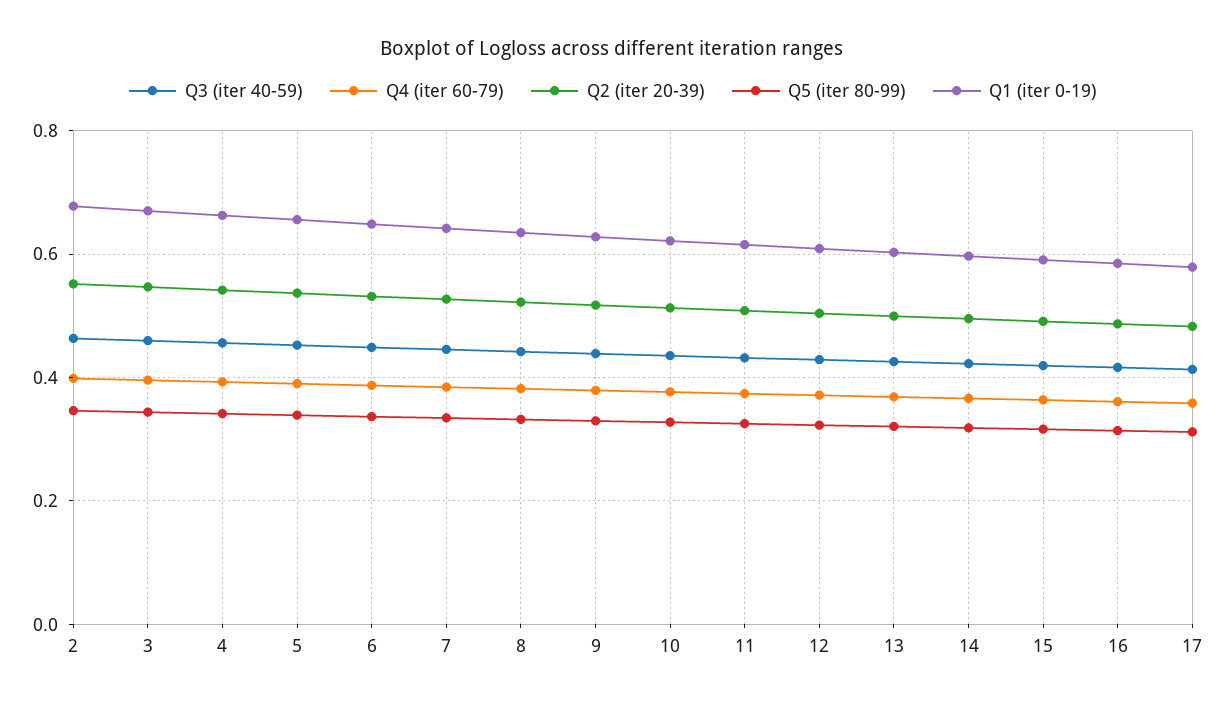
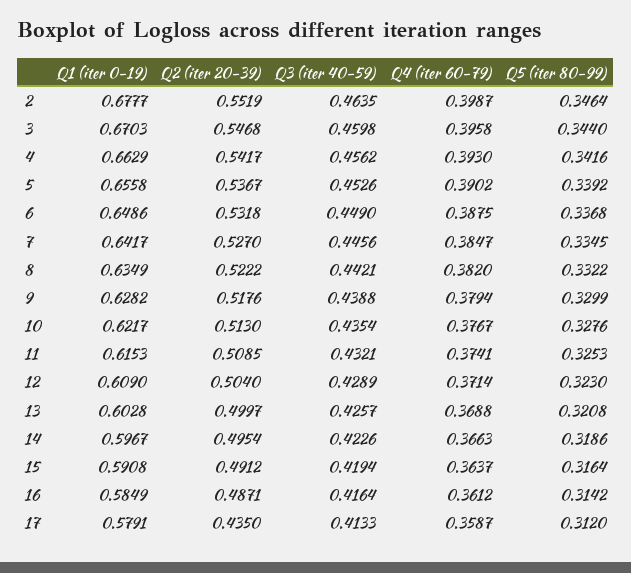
  {
    "Q3 (iter 40-59)": {
      "2": 0.4635,
      "3": 0.4598,
      "4": 0.4562,
      "5": 0.4526,
      "6": 0.449,
      "7": 0.4456,
      "8": 0.4421,
      "9": 0.4388,
      "10": 0.4354,
      "11": 0.4321,
      "12": 0.4289,
      "13": 0.4257,
      "14": 0.4226,
      "15": 0.4194,
      "16": 0.4164,
      "17": 0.4133
    },
    "Q4 (iter 60-79)": {
      "2": 0.3987,
      "3": 0.3958,
      "4": 0.393,
      "5": 0.3902,
      "6": 0.3875,
      "7": 0.3847,
      "8": 0.382,
      "9": 0.3794,
      "10": 0.3767,
      "11": 0.3741,
      "12": 0.3714,
      "13": 0.3688,
      "14": 0.3663,
      "15": 0.3637,
      "16": 0.3612,
      "17": 0.3587
    },
    "Q2 (iter 20-39)": {
      "2": 0.5519,
      "3": 0.5468,
      "4": 0.5417,
      "5": 0.5367,
      "6": 0.5318,
      "7": 0.527,
      "8": 0.5222,
      "9": 0.5176,
      "10": 0.513,
      "11": 0.5085,
      "12": 0.504,
      "13": 0.4997,
      "14": 0.4954,
      "15": 0.4912,
      "16": 0.4871,
-     "17": 0.48
+     "17": 0.435
    },
    "Q5 (iter 80-99)": {
      "2": 0.3464,
      "3": 0.344,
      "4": 0.3416,
      "5": 0.3392,
      "6": 0.3368,
      "7": 0.3345,
      "8": 0.3322,
      "9": 0.3299,
      "10": 0.3276,
      "11": 0.3253,
      "12": 0.323,
      "13": 0.3208,
      "14": 0.3186,
      "15": 0.3164,
      "16": 0.3142,
      "17": 0.312
    },
    "Q1 (iter 0-19)": {
      "2": 0.6777,
      "3": 0.6703,
      "4": 0.6629,
      "5": 0.6558,
      "6": 0.6486,
      "7": 0.6417,
      "8": 0.6349,
      "9": 0.6282,
      "10": 0.6217,
      "11": 0.6153,
      "12": 0.609,
      "13": 0.6028,
      "14": 0.5967,
      "15": 0.5908,
      "16": 0.5849,
      "17": 0.5791
    }
  }

